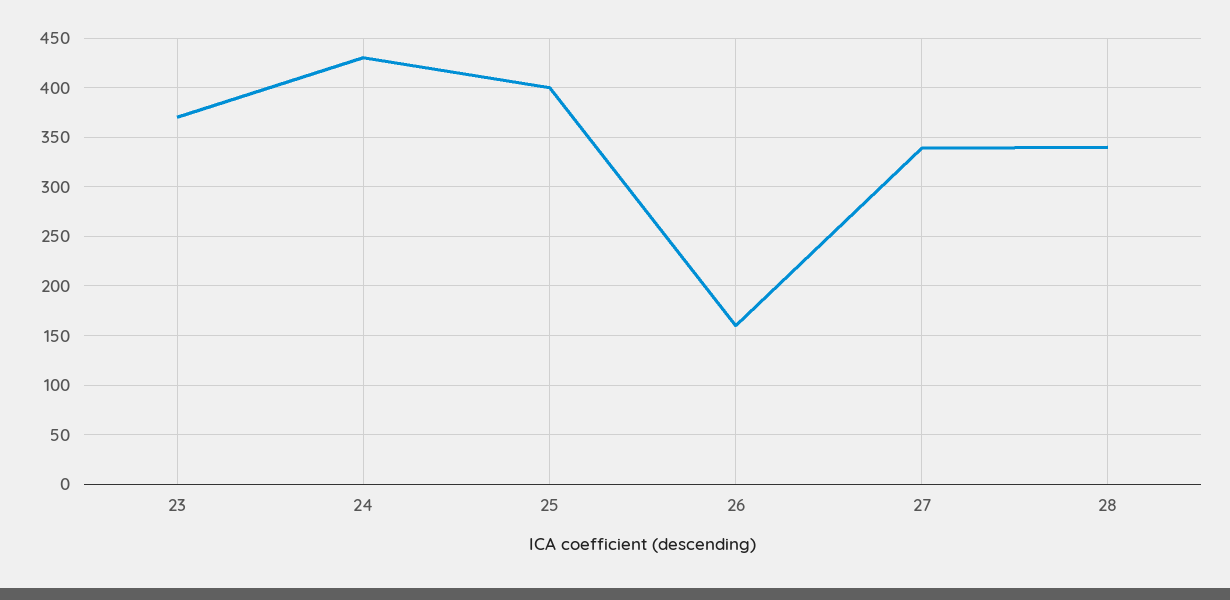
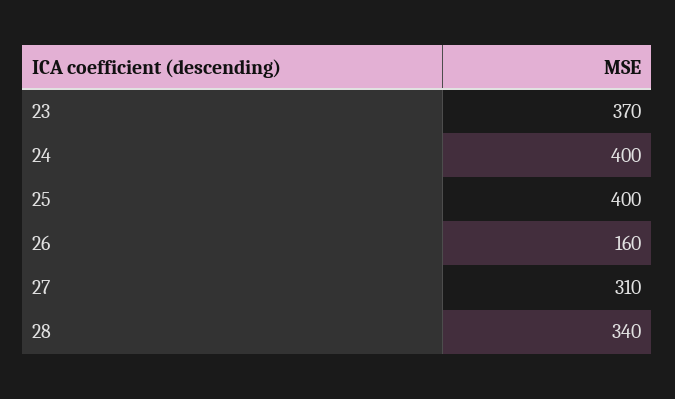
  {
    "23": 370,
-   "24": 430,
+   "24": 400,
    "25": 400,
    "26": 160,
-   "27": 340,
+   "27": 310,
    "28": 340
  }

